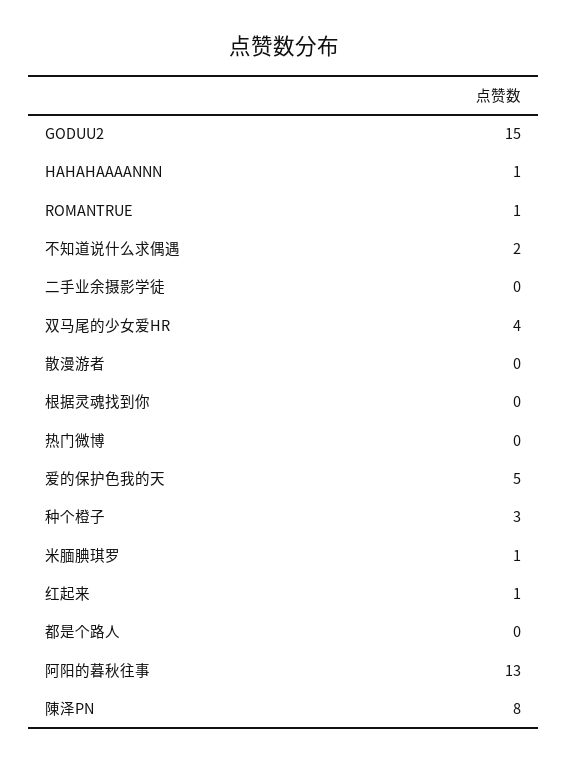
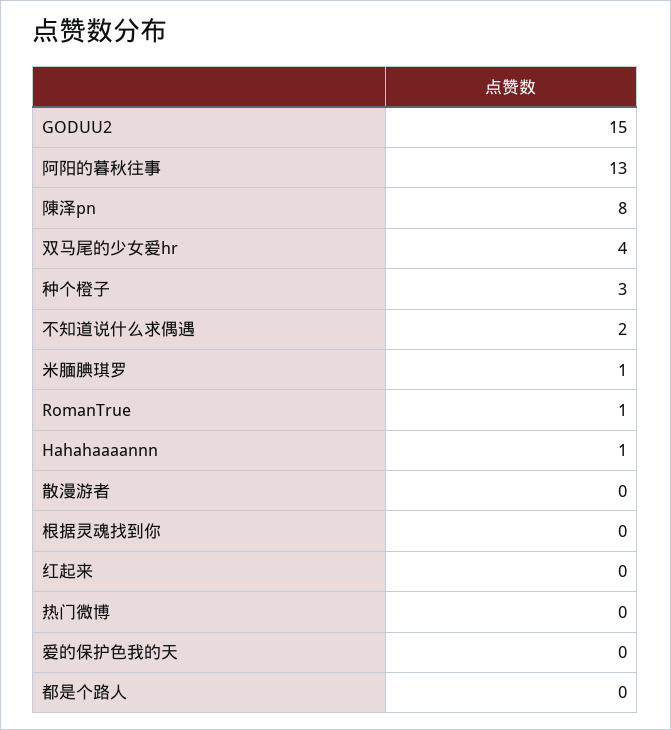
  {
    "GODUU2": 15,
    "HAHAHAAAANNN": 1,
    "ROMANTRUE": 1,
    "不知道说什么求偶遇": 2,
-   "二手业余摄影学徒": 0,
    "双马尾的少女爱HR": 4,
    "散漫游者": 0,
    "根据灵魂找到你": 0,
    "热门微博": 0,
-   "爱的保护色我的天": 5,
+   "爱的保护色我的天": 0,
    "种个橙子": 3,
    "米腼腆琪罗": 1,
-   "红起来": 1,
+   "红起来": 0,
    "都是个路人": 0,
    "阿阳的暮秋往事": 13,
    "陳泽PN": 8
  }

